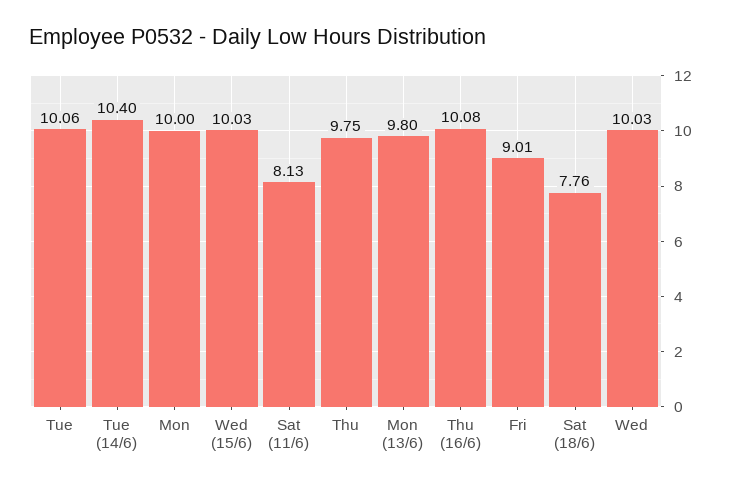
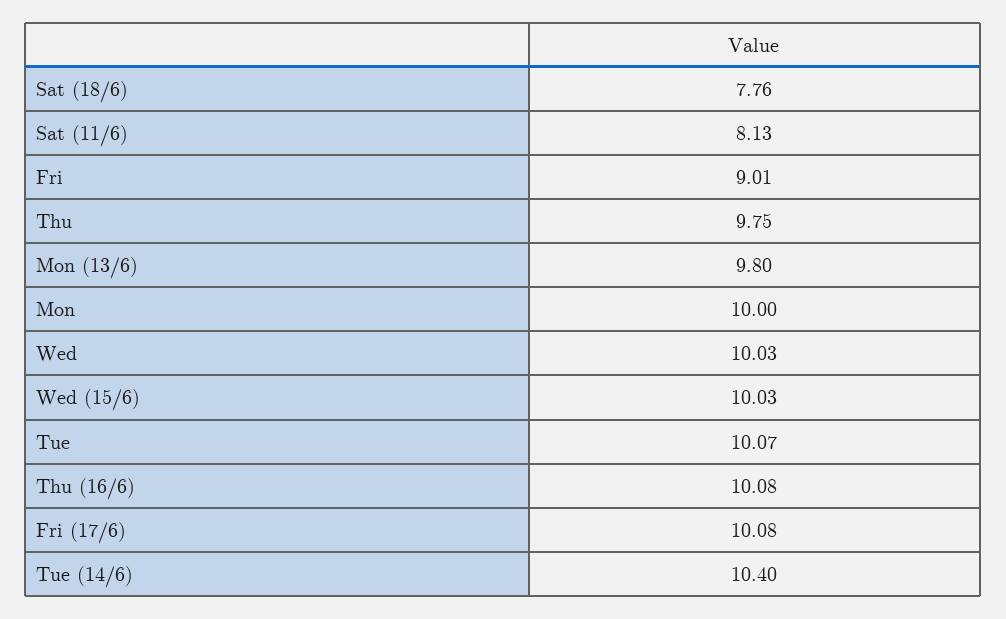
  {
-   "Tue": 10.06,
+   "Tue": 10.07,
    "Tue (14/6)": 10.4,
    "Mon": 10,
    "Wed (15/6)": 10.03,
    "Sat (11/6)": 8.13,
    "Thu": 9.75,
    "Mon (13/6)": 9.8,
    "Thu (16/6)": 10.08,
    "Fri": 9.01,
    "Sat (18/6)": 7.76,
-   "Wed": 10.03
+   "Wed": 10.03,
+   "Fri (17/6)": 10.08
  }

